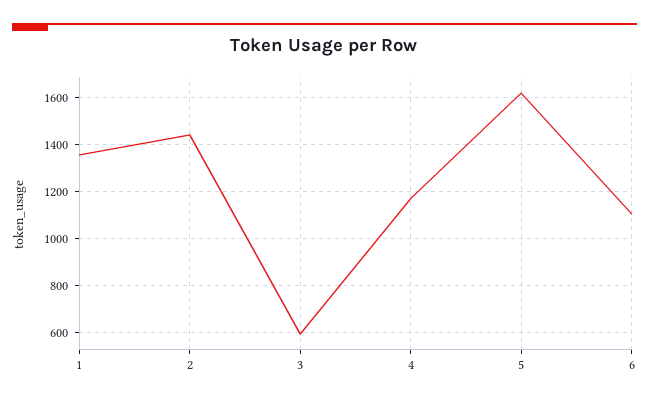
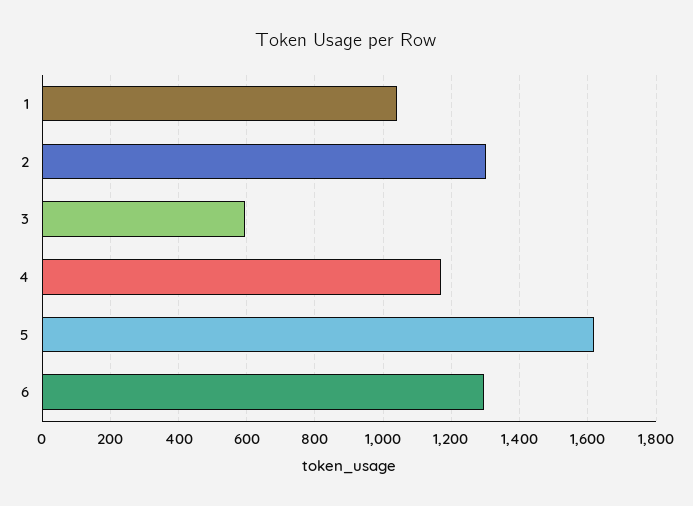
  {
-   "1": 1350,
+   "1": 1040,
-   "2": 1450,
+   "2": 1300,
    "3": 600,
    "4": 1180,
    "5": 1620,
-   "6": 1100
+   "6": 1300
  }

